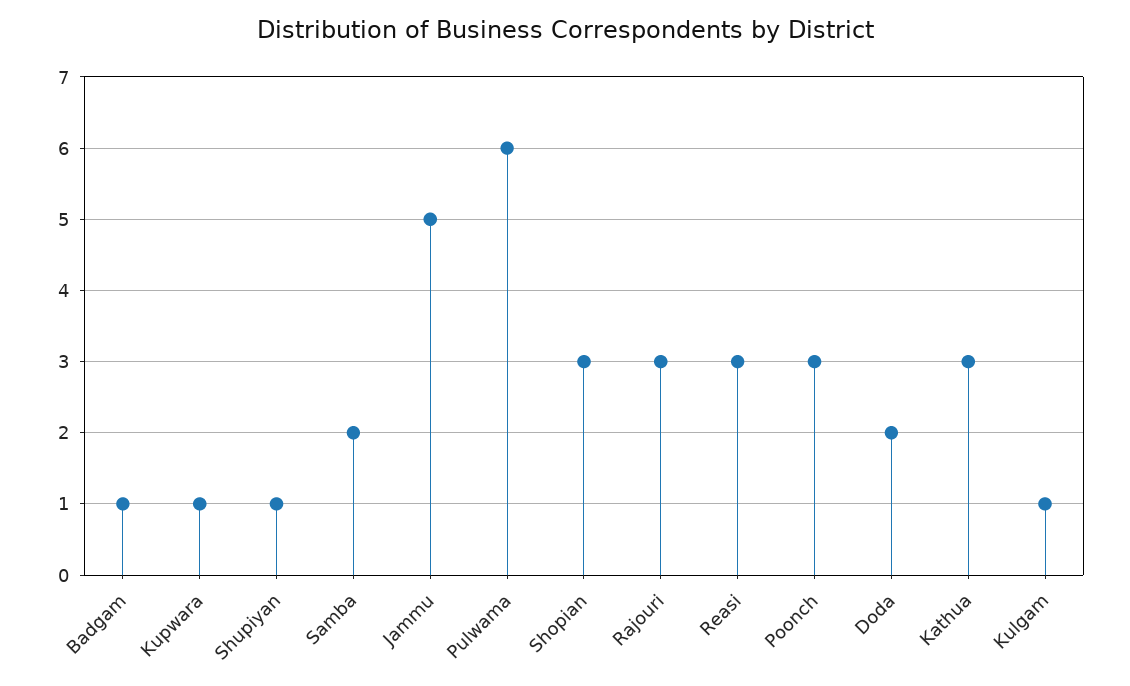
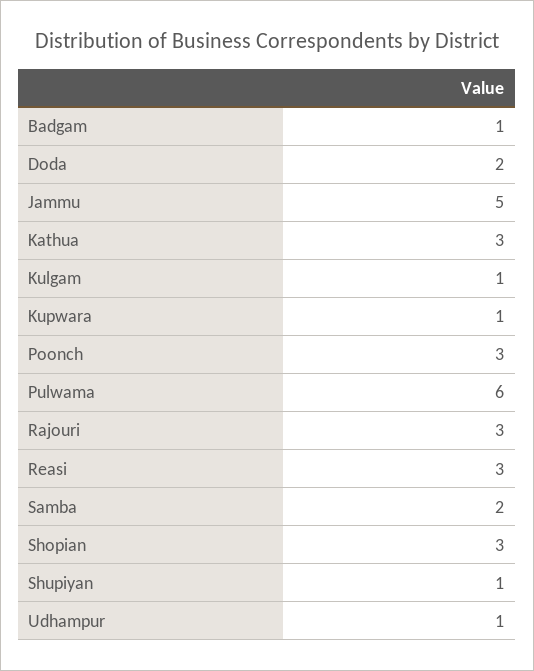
  {
    "Badgam": 1,
    "Kupwara": 1,
    "Shupiyan": 1,
    "Samba": 2,
    "Jammu": 5,
    "Pulwama": 6,
    "Shopian": 3,
    "Rajouri": 3,
    "Reasi": 3,
    "Poonch": 3,
    "Doda": 2,
    "Kathua": 3,
-   "Kulgam": 1
+   "Kulgam": 1,
+   "Udhampur": 1
  }

